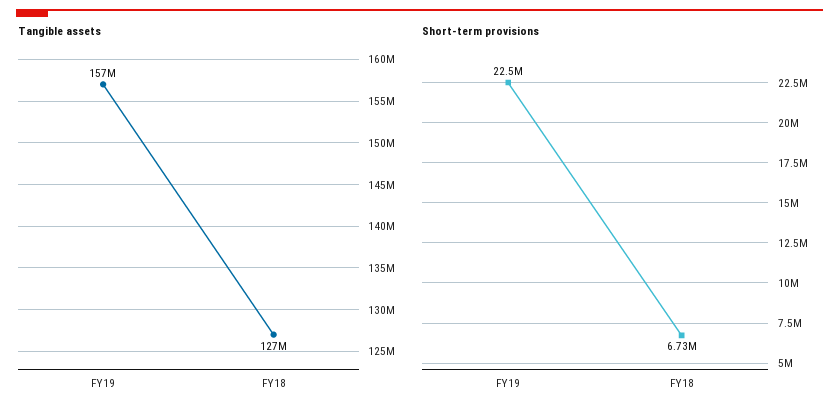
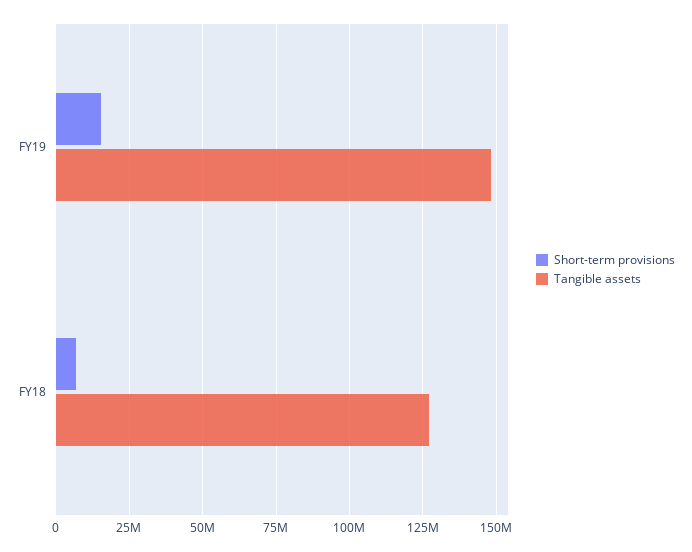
  {
    "Tangible assets": {
-     "FY19": 157000000,
+     "FY19": 147500000,
      "FY18": 127000000
    },
    "Short-term provisions": {
-     "FY19": 22500000,
+     "FY19": 15000000,
      "FY18": 6730000
    }
  }

